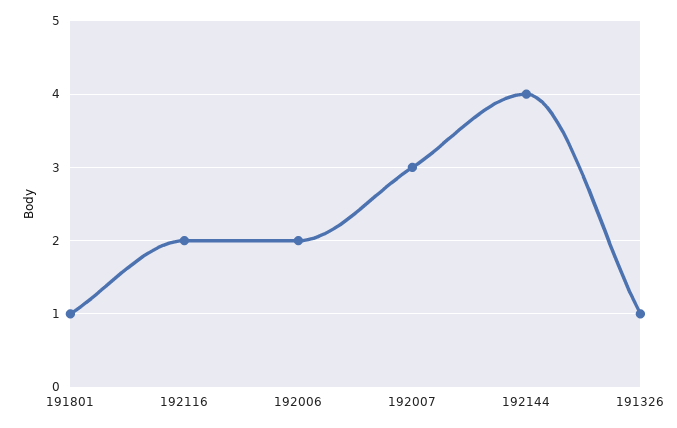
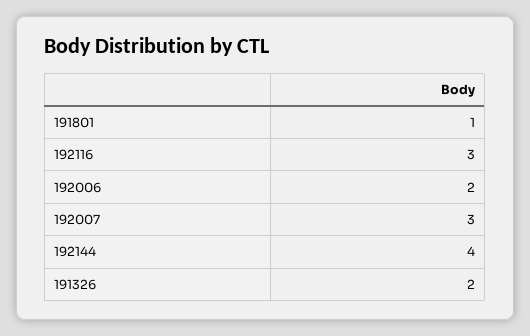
  {
    "191801": 1,
-   "192116": 2,
+   "192116": 3,
    "192006": 2,
    "192007": 3,
    "192144": 4,
-   "191326": 1
+   "191326": 2
  }

